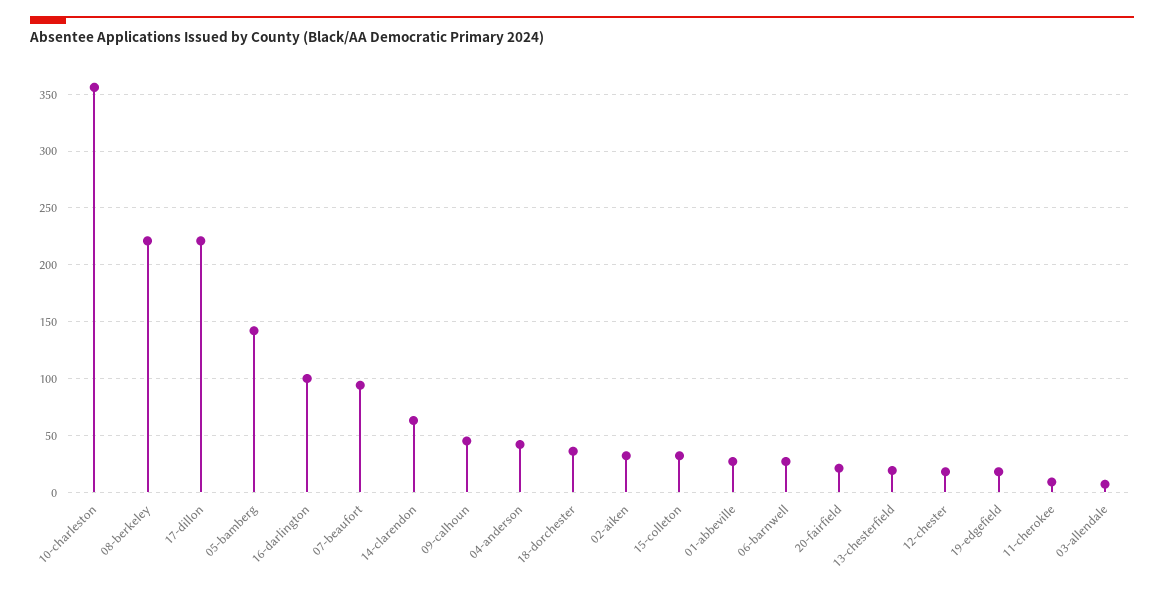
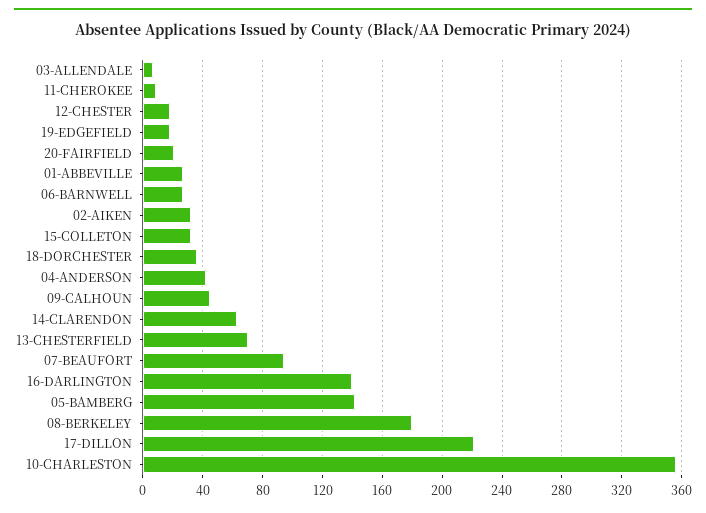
  {
    "10-charleston": 355,
-   "08-berkeley": 220,
+   "08-berkeley": 180,
    "17-dillon": 220,
    "05-bamberg": 140,
-   "16-darlington": 100,
+   "16-darlington": 140,
    "07-beaufort": 95,
    "14-clarendon": 65,
    "09-calhoun": 45,
    "04-anderson": 40,
    "18-dorchester": 35,
    "02-aiken": 30,
    "15-colleton": 30,
    "01-abbeville": 25,
    "06-barnwell": 25,
    "20-fairfield": 20,
-   "13-chesterfield": 20,
+   "13-chesterfield": 70,
    "12-chester": 20,
    "19-edgefield": 20,
    "11-cherokee": 10,
    "03-allendale": 5
  }

